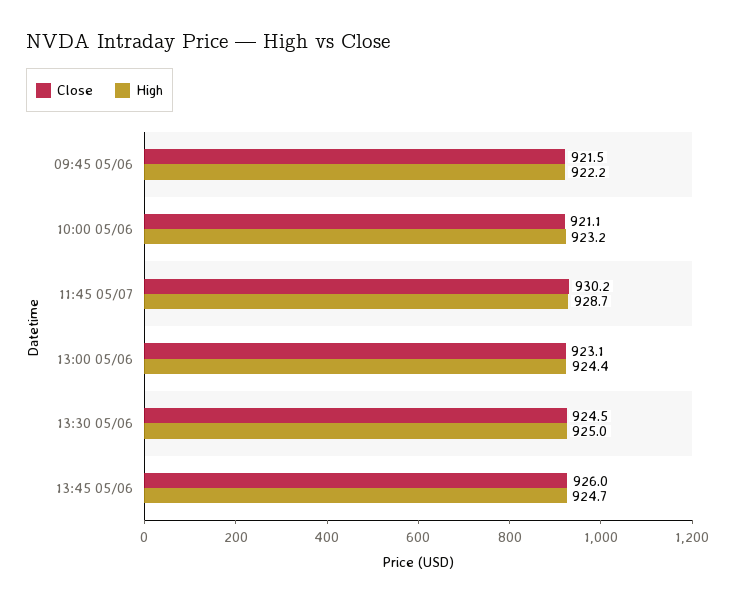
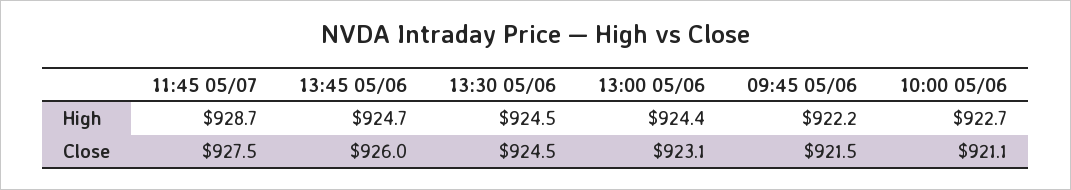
  {
    "Close": {
      "09:45 05/06": 921.5,
      "10:00 05/06": 921.1,
-     "11:45 05/07": 930.2,
+     "11:45 05/07": 927.5,
      "13:00 05/06": 923.1,
      "13:30 05/06": 924.5,
      "13:45 05/06": 926
    },
    "High": {
      "09:45 05/06": 922.2,
-     "10:00 05/06": 923.2,
+     "10:00 05/06": 922.7,
      "11:45 05/07": 928.7,
      "13:00 05/06": 924.4,
-     "13:30 05/06": 925,
+     "13:30 05/06": 924.5,
      "13:45 05/06": 924.7
    }
  }

